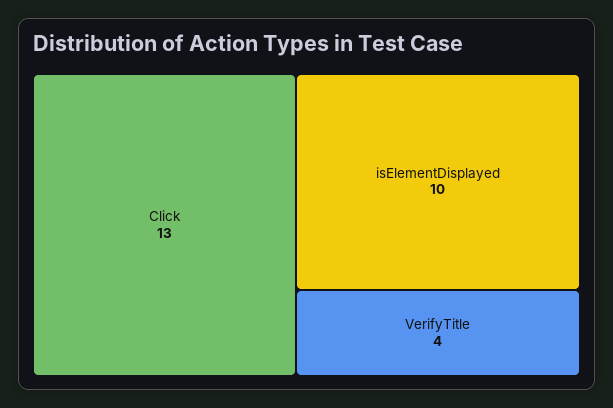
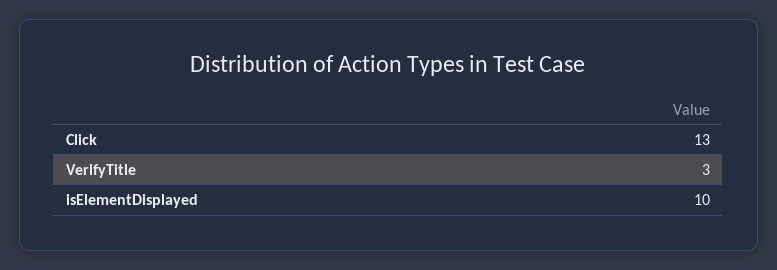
  {
    "Click": 13,
    "isElementDisplayed": 10,
-   "VerifyTitle": 4
+   "VerifyTitle": 3
  }

